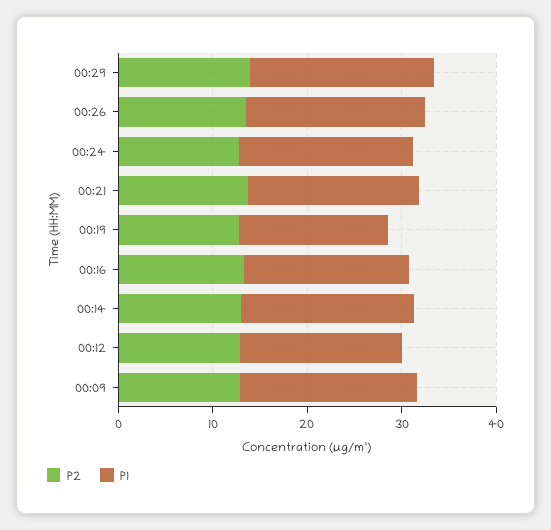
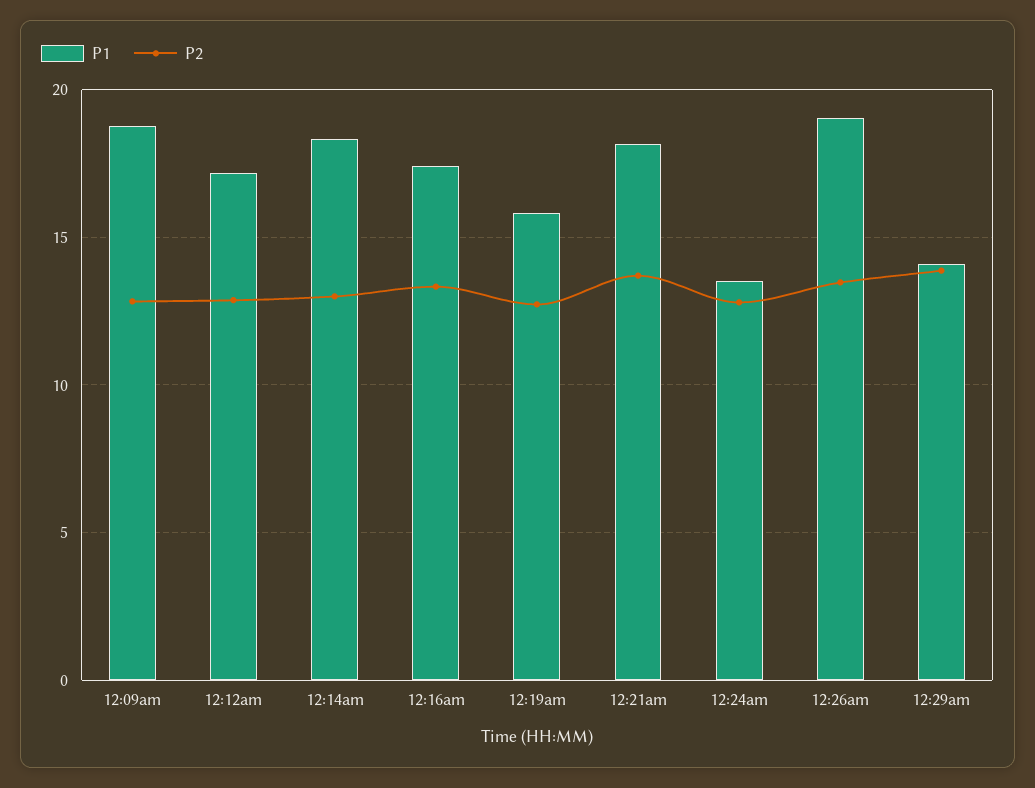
  {
    "P2": {
      "00:29": 14,
      "00:26": 13.5,
      "00:24": 13,
      "00:21": 13.5,
      "00:19": 12.5,
      "00:16": 13.5,
      "00:14": 13,
      "00:12": 13,
      "00:09": 13
    },
    "P1": {
-     "00:29": 20,
+     "00:29": 14,
      "00:26": 19,
-     "00:24": 18,
+     "00:24": 13.5,
      "00:21": 18,
      "00:19": 16,
      "00:16": 17.5,
      "00:14": 18.5,
      "00:12": 17,
      "00:09": 19
    }
  }

